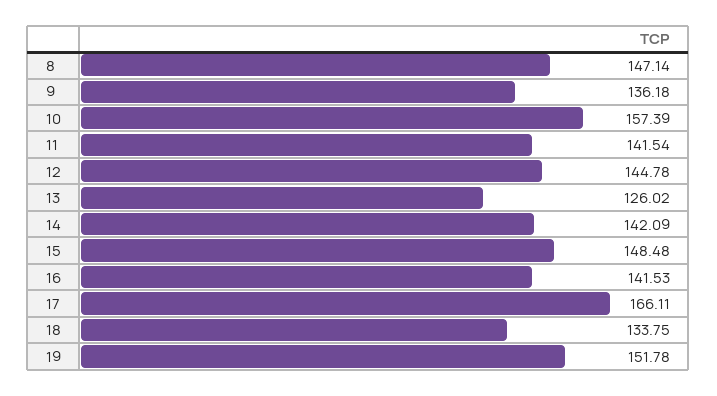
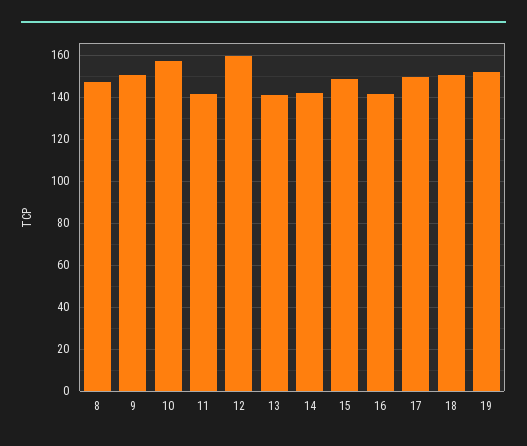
  {
    "8": 147.14,
-   "9": 136.18,
+   "9": 150,
    "10": 157.39,
    "11": 141.54,
-   "12": 144.78,
+   "12": 160,
-   "13": 126.02,
+   "13": 140,
    "14": 142.09,
    "15": 148.48,
    "16": 141.53,
-   "17": 166.11,
+   "17": 150,
-   "18": 133.75,
+   "18": 150,
    "19": 151.78
  }

